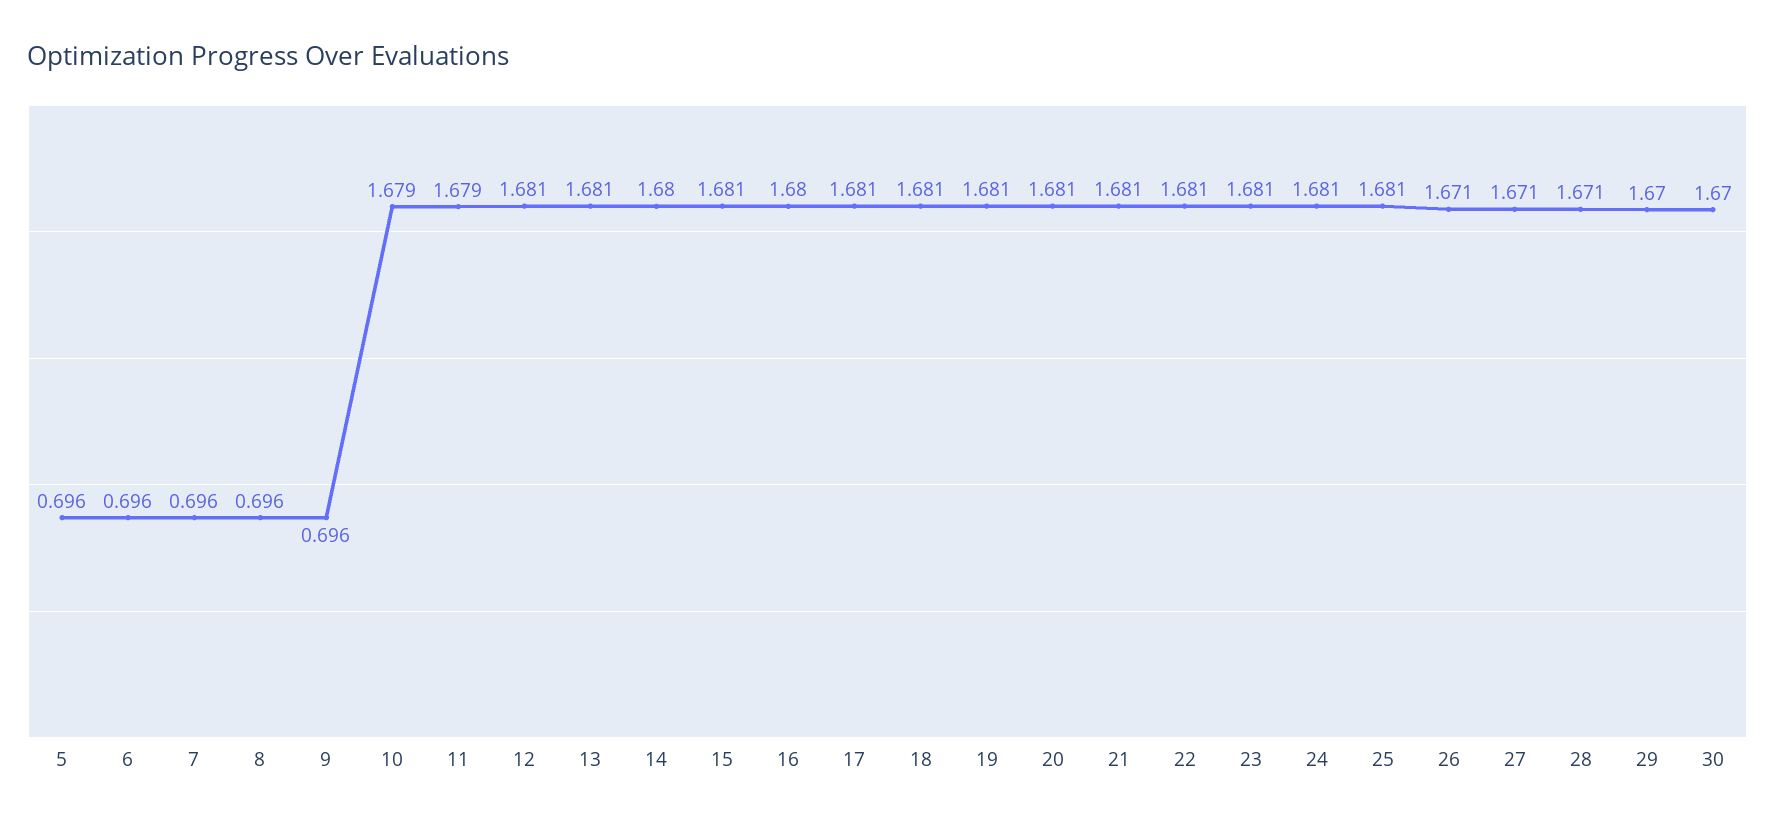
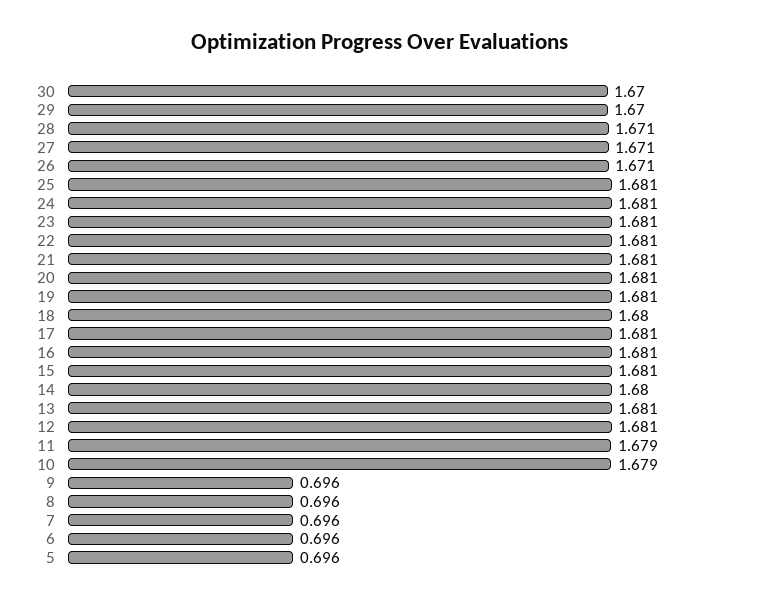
  {
    "5": 0.696,
    "6": 0.696,
    "7": 0.696,
    "8": 0.696,
    "9": 0.696,
    "10": 1.679,
    "11": 1.679,
    "12": 1.681,
    "13": 1.681,
    "14": 1.68,
    "15": 1.681,
-   "16": 1.68,
+   "16": 1.681,
    "17": 1.681,
-   "18": 1.681,
+   "18": 1.68,
    "19": 1.681,
    "20": 1.681,
    "21": 1.681,
    "22": 1.681,
    "23": 1.681,
    "24": 1.681,
    "25": 1.681,
    "26": 1.671,
    "27": 1.671,
    "28": 1.671,
    "29": 1.67,
    "30": 1.67
  }

